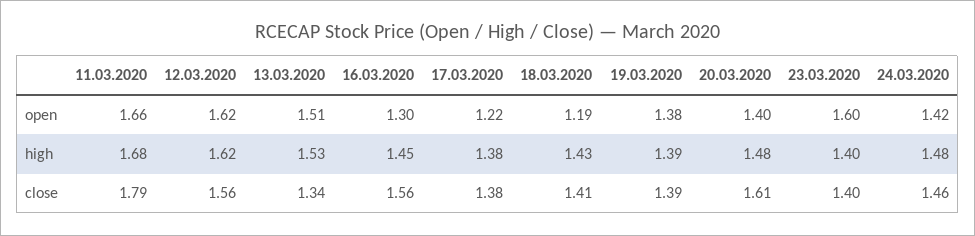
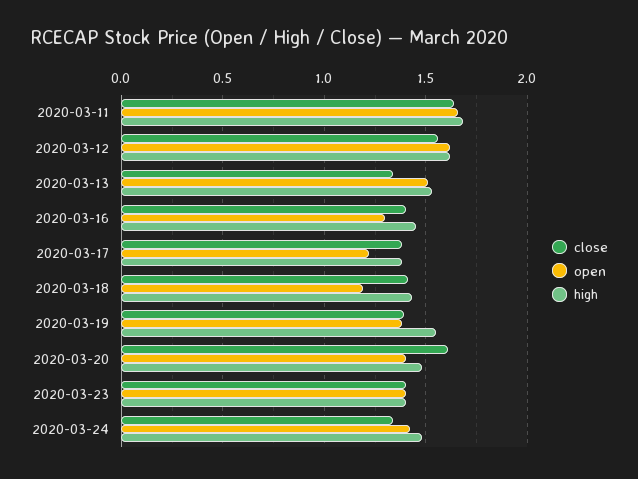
  {
    "open": {
      "11.03.2020": 1.66,
      "12.03.2020": 1.62,
      "13.03.2020": 1.51,
      "16.03.2020": 1.3,
      "17.03.2020": 1.22,
      "18.03.2020": 1.19,
      "19.03.2020": 1.38,
      "20.03.2020": 1.4,
-     "23.03.2020": 1.6,
+     "23.03.2020": 1.4,
      "24.03.2020": 1.42
    },
    "high": {
      "11.03.2020": 1.68,
      "12.03.2020": 1.62,
      "13.03.2020": 1.53,
      "16.03.2020": 1.45,
      "17.03.2020": 1.38,
      "18.03.2020": 1.43,
-     "19.03.2020": 1.39,
+     "19.03.2020": 1.55,
      "20.03.2020": 1.48,
      "23.03.2020": 1.4,
      "24.03.2020": 1.48
    },
    "close": {
-     "11.03.2020": 1.79,
+     "11.03.2020": 1.65,
      "12.03.2020": 1.56,
      "13.03.2020": 1.34,
-     "16.03.2020": 1.56,
+     "16.03.2020": 1.4,
      "17.03.2020": 1.38,
      "18.03.2020": 1.41,
      "19.03.2020": 1.39,
      "20.03.2020": 1.61,
      "23.03.2020": 1.4,
-     "24.03.2020": 1.46
+     "24.03.2020": 1.35
    }
  }

